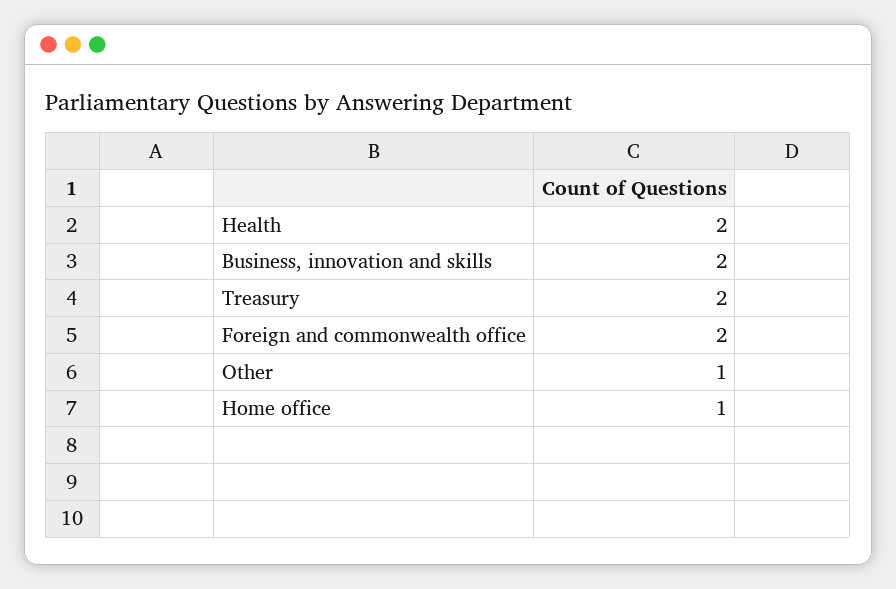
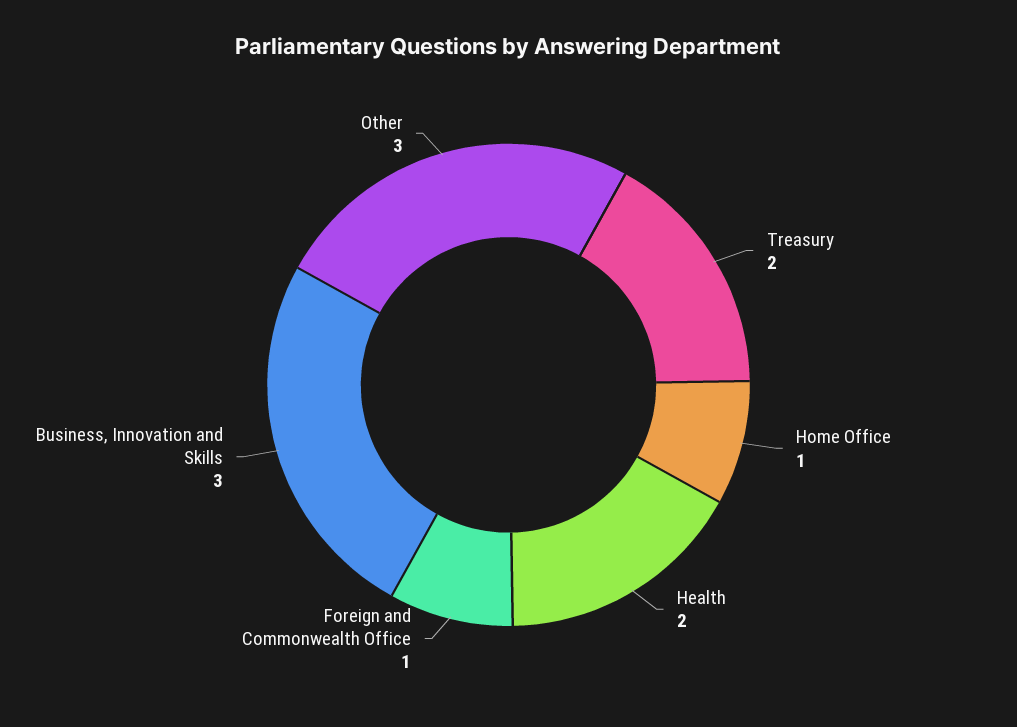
  {
    "Health": 2,
-   "Business, innovation and skills": 2,
+   "Business, innovation and skills": 3,
    "Treasury": 2,
-   "Foreign and commonwealth office": 2,
+   "Foreign and commonwealth office": 1,
-   "Other": 1,
+   "Other": 3,
    "Home office": 1
  }

